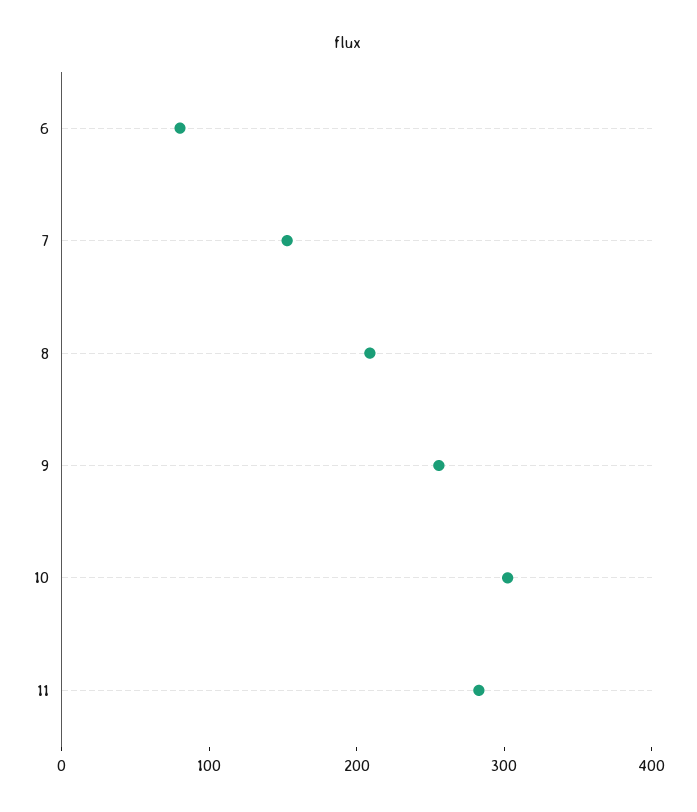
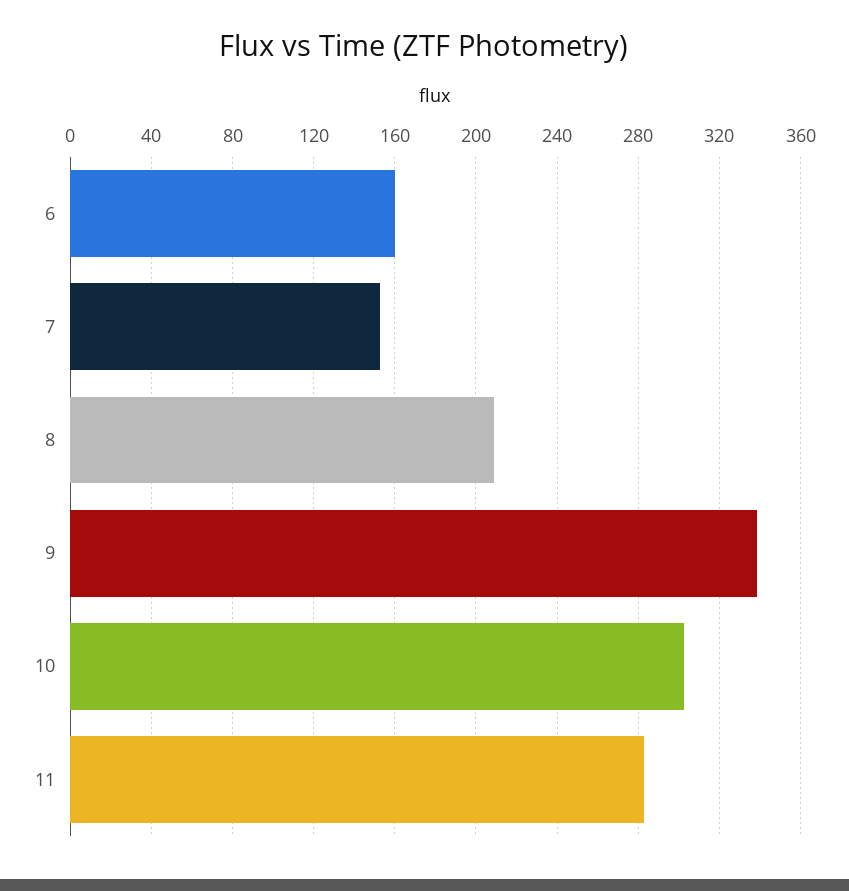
  {
-   "6": 80,
+   "6": 160,
    "7": 155,
    "8": 210,
-   "9": 260,
+   "9": 340,
    "10": 300,
    "11": 285
  }

